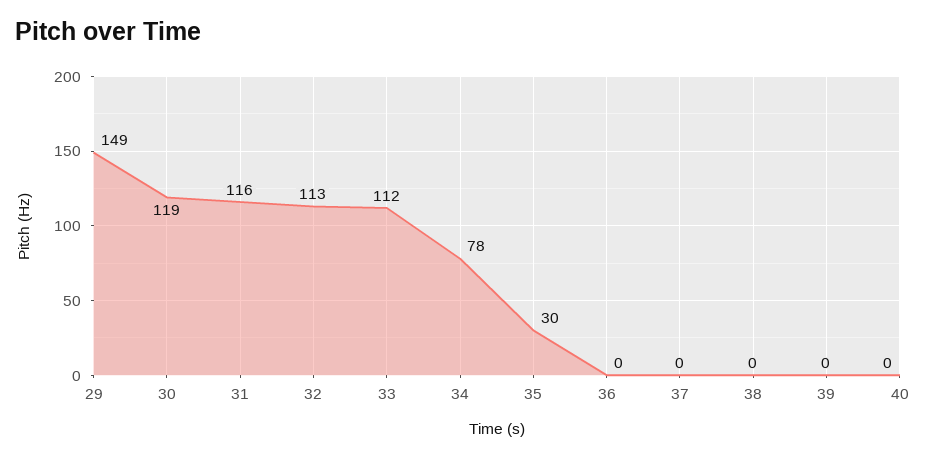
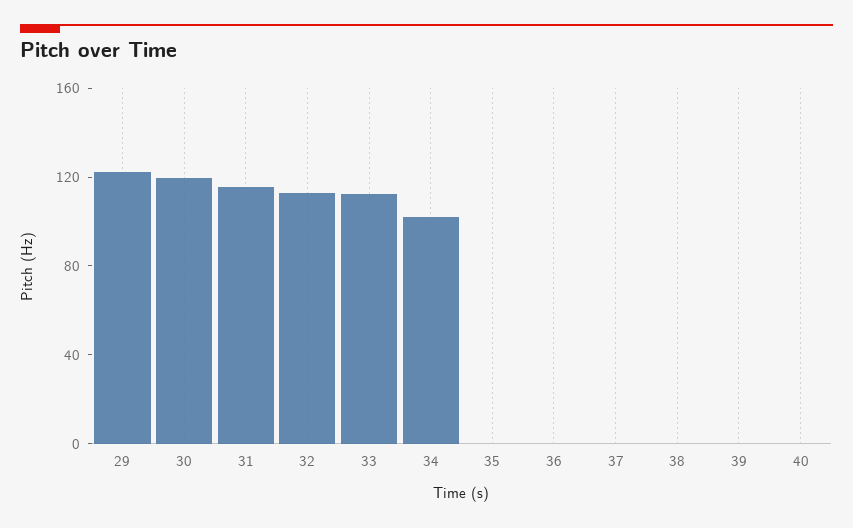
  {
-   "29": 149,
+   "29": 120,
    "30": 119,
    "31": 116,
    "32": 113,
    "33": 112,
-   "34": 78,
+   "34": 100,
-   "35": 30,
+   "35": 0,
    "36": 0,
    "37": 0,
    "38": 0,
    "39": 0,
    "40": 0
  }

